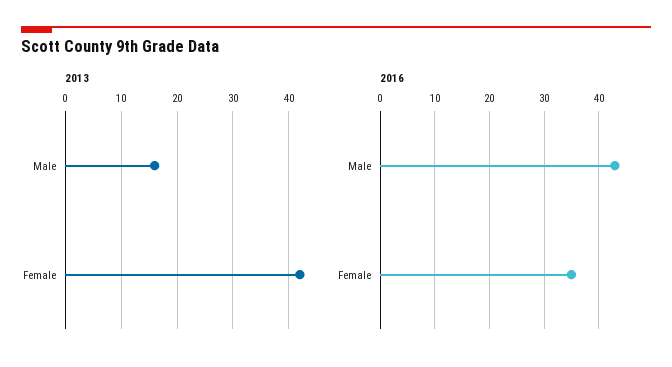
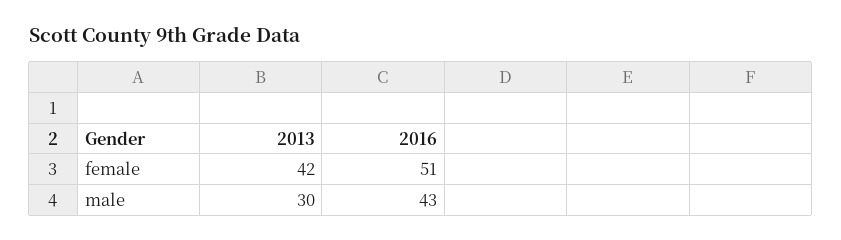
  {
    "2013": {
-     "Male": 15,
+     "Male": 30,
      "Female": 42
    },
    "2016": {
      "Male": 43,
-     "Female": 35
+     "Female": 51
    }
  }

